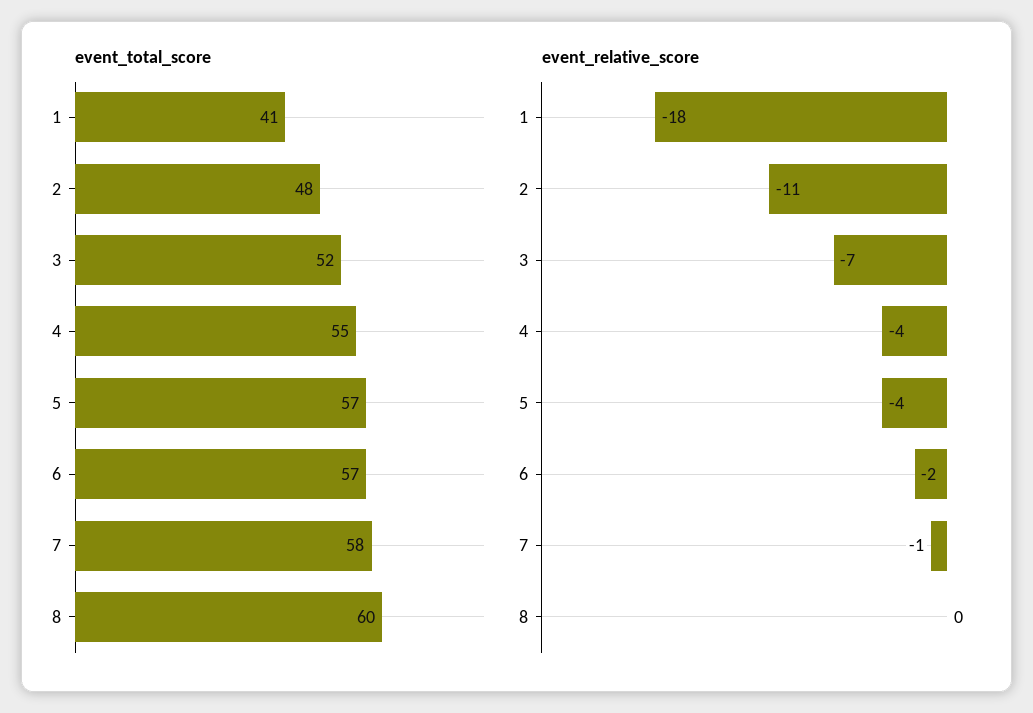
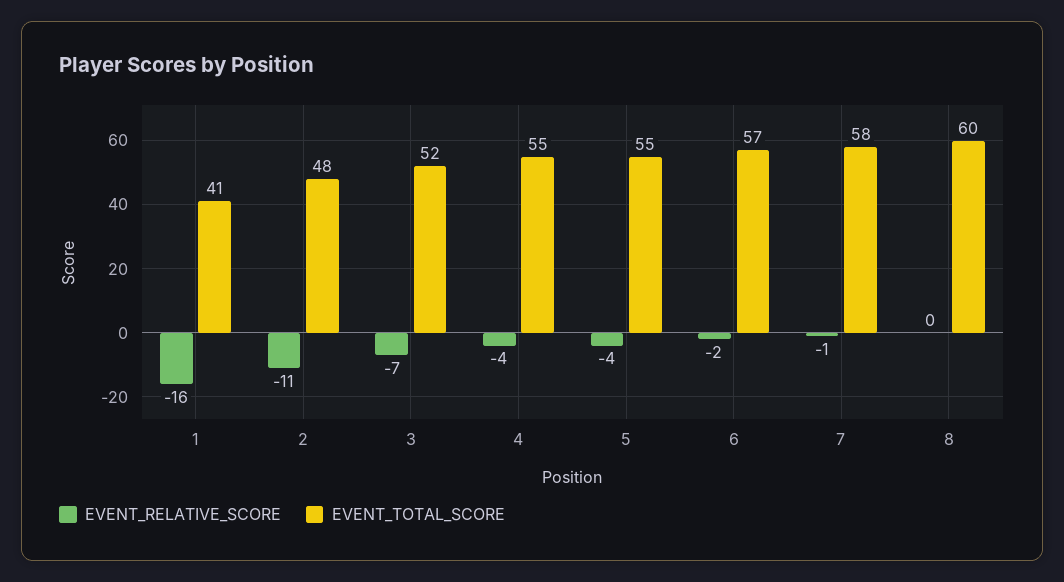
  {
    "event_total_score": {
      "1": 41,
      "2": 48,
      "3": 52,
      "4": 55,
-     "5": 57,
+     "5": 55,
      "6": 57,
      "7": 58,
      "8": 60
    },
    "event_relative_score": {
-     "1": -18,
+     "1": -16,
      "2": -11,
      "3": -7,
      "4": -4,
      "5": -4,
      "6": -2,
      "7": -1,
      "8": 0
    }
  }

